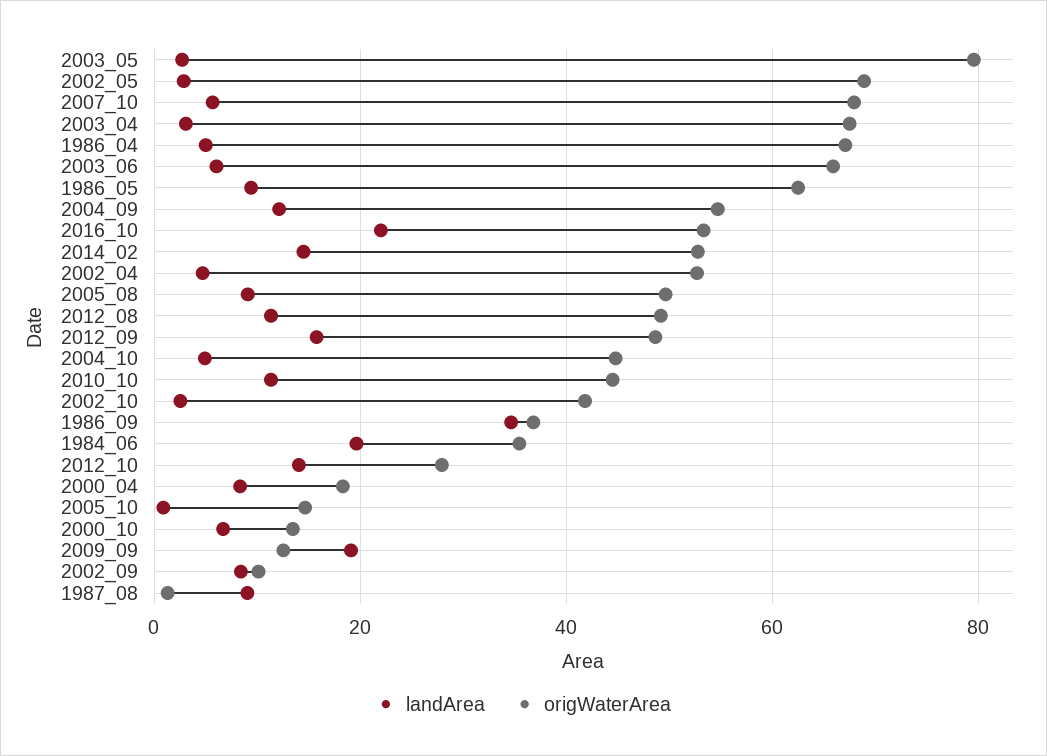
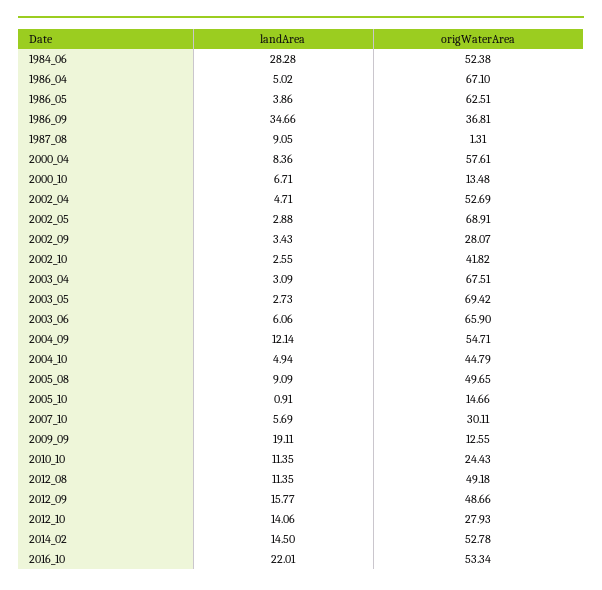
  {
    "landArea": {
      "2003_05": 2.73,
      "2002_05": 2.88,
      "2007_10": 5.69,
      "2003_04": 3.09,
      "1986_04": 5.02,
      "2003_06": 6.06,
-     "1986_05": 10,
+     "1986_05": 3.86,
      "2004_09": 12.14,
      "2016_10": 22.01,
      "2014_02": 14.5,
      "2002_04": 4.71,
      "2005_08": 9.09,
      "2012_08": 11.35,
      "2012_09": 15.77,
      "2004_10": 4.94,
      "2010_10": 11.35,
      "2002_10": 2.55,
      "1986_09": 34.66,
-     "1984_06": 20,
+     "1984_06": 28.28,
      "2012_10": 14.06,
      "2000_04": 8.36,
      "2005_10": 0.91,
      "2000_10": 6.71,
      "2009_09": 19.11,
-     "2002_09": 8,
+     "2002_09": 3.43,
      "1987_08": 9.05
    },
    "origWaterArea": {
-     "2003_05": 80,
+     "2003_05": 69.42,
      "2002_05": 68.91,
-     "2007_10": 68,
+     "2007_10": 30.11,
      "2003_04": 67.51,
      "1986_04": 67.1,
      "2003_06": 65.9,
      "1986_05": 62.51,
      "2004_09": 54.71,
      "2016_10": 53.34,
      "2014_02": 52.78,
      "2002_04": 52.69,
      "2005_08": 49.65,
      "2012_08": 49.18,
      "2012_09": 48.66,
      "2004_10": 44.79,
-     "2010_10": 44,
+     "2010_10": 24.43,
      "2002_10": 41.82,
      "1986_09": 36.81,
-     "1984_06": 36,
+     "1984_06": 52.38,
      "2012_10": 27.93,
-     "2000_04": 18,
+     "2000_04": 57.61,
      "2005_10": 14.66,
      "2000_10": 13.48,
      "2009_09": 12.55,
-     "2002_09": 10,
+     "2002_09": 28.07,
      "1987_08": 1.31
    }
  }

